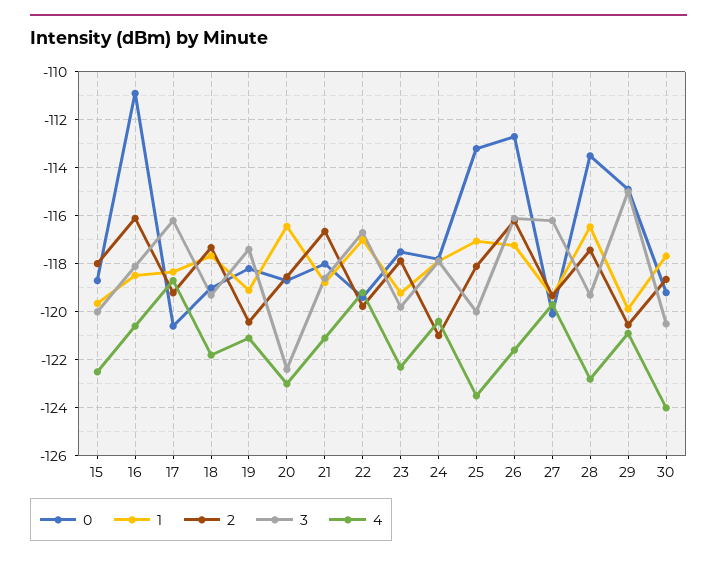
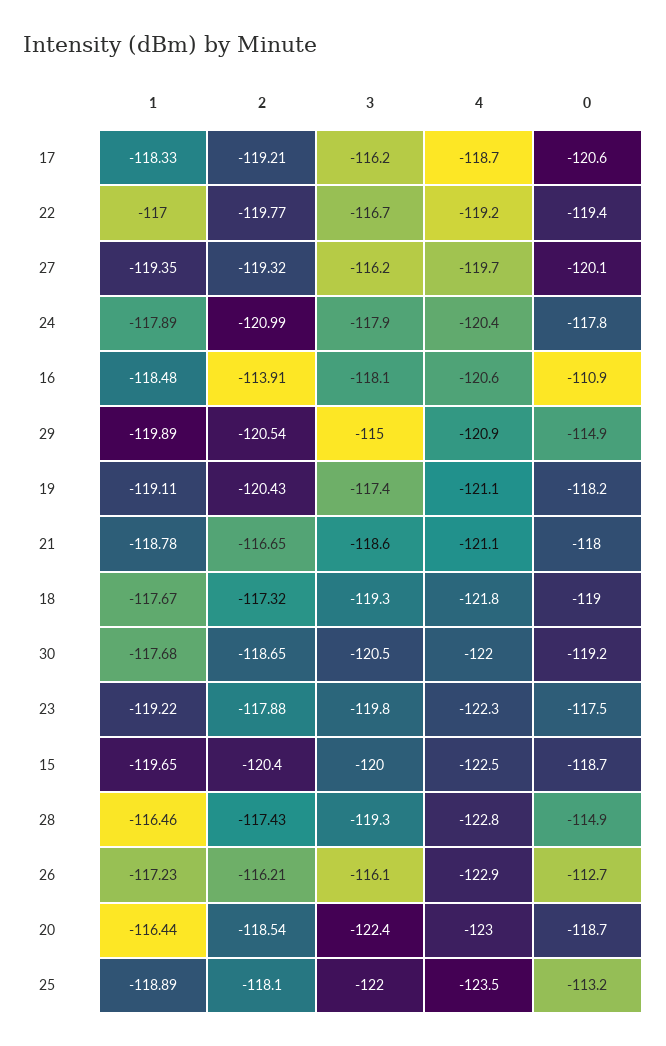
  {
    "0": {
      "15": -118.7,
      "16": -110.9,
      "17": -120.6,
      "18": -119,
      "19": -118.2,
      "20": -118.7,
      "21": -118,
      "22": -119.4,
      "23": -117.5,
      "24": -117.8,
      "25": -113.2,
      "26": -112.7,
      "27": -120.1,
-     "28": -113.5,
+     "28": -114.9,
      "29": -114.9,
      "30": -119.2
    },
    "1": {
      "15": -119.65,
      "16": -118.48,
      "17": -118.33,
      "18": -117.67,
      "19": -119.11,
      "20": -116.44,
      "21": -118.78,
      "22": -117,
      "23": -119.22,
      "24": -117.89,
-     "25": -117,
+     "25": -118.89,
      "26": -117.23,
      "27": -119.35,
      "28": -116.46,
      "29": -119.89,
      "30": -117.68
    },
    "2": {
-     "15": -118,
+     "15": -120.4,
-     "16": -116,
+     "16": -113.91,
      "17": -119.21,
      "18": -117.32,
      "19": -120.43,
      "20": -118.54,
      "21": -116.65,
      "22": -119.77,
      "23": -117.88,
      "24": -120.99,
      "25": -118.1,
      "26": -116.21,
      "27": -119.32,
      "28": -117.43,
      "29": -120.54,
      "30": -118.65
    },
    "3": {
      "15": -120,
      "16": -118.1,
      "17": -116.2,
      "18": -119.3,
      "19": -117.4,
      "20": -122.4,
      "21": -118.6,
      "22": -116.7,
      "23": -119.8,
      "24": -117.9,
-     "25": -120,
+     "25": -122,
      "26": -116.1,
      "27": -116.2,
      "28": -119.3,
      "29": -115,
      "30": -120.5
    },
    "4": {
      "15": -122.5,
      "16": -120.6,
      "17": -118.7,
      "18": -121.8,
      "19": -121.1,
      "20": -123,
      "21": -121.1,
      "22": -119.2,
      "23": -122.3,
      "24": -120.4,
      "25": -123.5,
-     "26": -121.5,
+     "26": -122.9,
      "27": -119.7,
      "28": -122.8,
      "29": -120.9,
-     "30": -124
+     "30": -122
    }
  }

